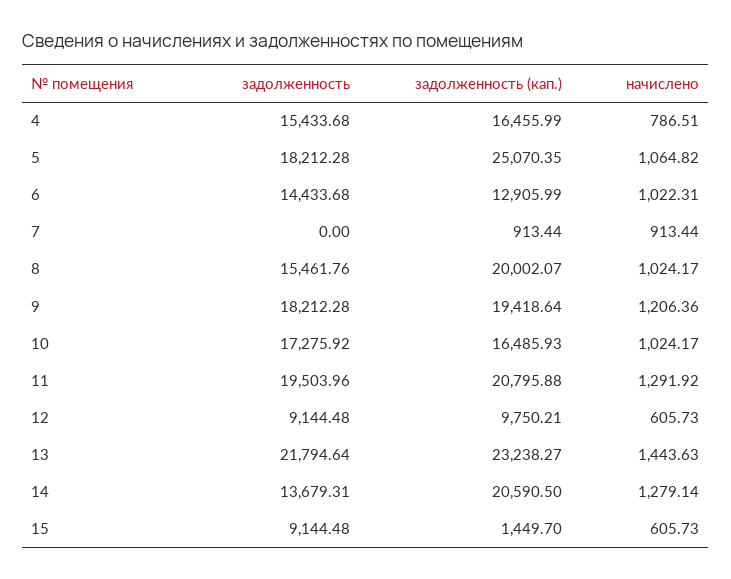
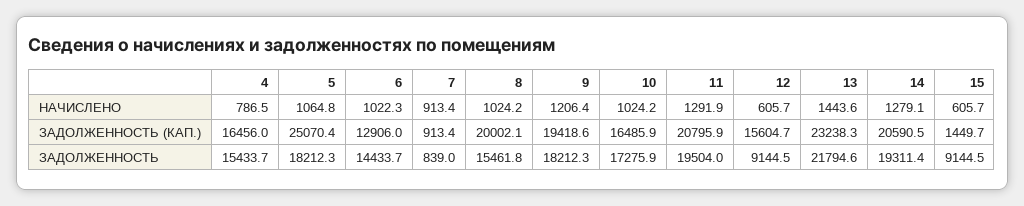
  {
    "задолженность": {
      "4": 15433.68,
      "5": 18212.28,
      "6": 14433.68,
-     "7": 0,
+     "7": 839,
      "8": 15461.76,
      "9": 18212.28,
      "10": 17275.92,
      "11": 19503.96,
      "12": 9144.48,
      "13": 21794.64,
-     "14": 13679.31,
+     "14": 19311.4,
      "15": 9144.48
    },
    "задолженность (кап.)": {
      "4": 16455.99,
      "5": 25070.35,
      "6": 12905.99,
      "7": 913.44,
      "8": 20002.07,
      "9": 19418.64,
      "10": 16485.93,
      "11": 20795.88,
-     "12": 9750.21,
+     "12": 15604.7,
      "13": 23238.27,
      "14": 20590.5,
      "15": 1449.7
    },
    "начислено": {
      "4": 786.51,
      "5": 1064.82,
      "6": 1022.31,
      "7": 913.44,
      "8": 1024.17,
      "9": 1206.36,
      "10": 1024.17,
      "11": 1291.92,
      "12": 605.73,
      "13": 1443.63,
      "14": 1279.14,
      "15": 605.73
    }
  }

